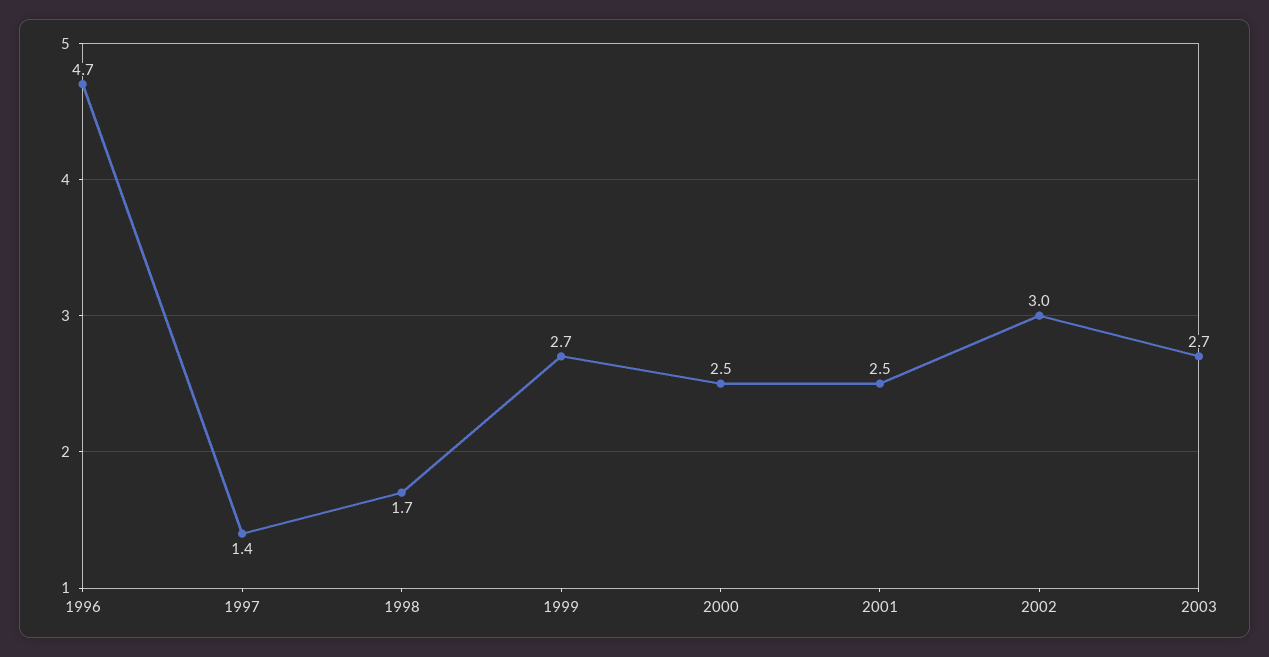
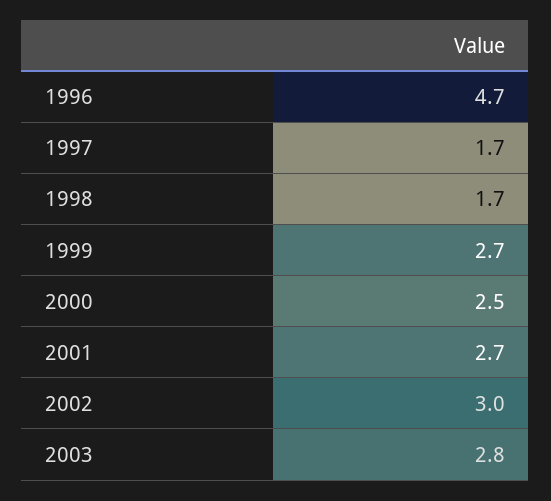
  {
    "1996": 4.7,
-   "1997": 1.4,
+   "1997": 1.7,
    "1998": 1.7,
    "1999": 2.7,
    "2000": 2.5,
-   "2001": 2.5,
+   "2001": 2.7,
    "2002": 3,
-   "2003": 2.7
+   "2003": 2.8
  }

